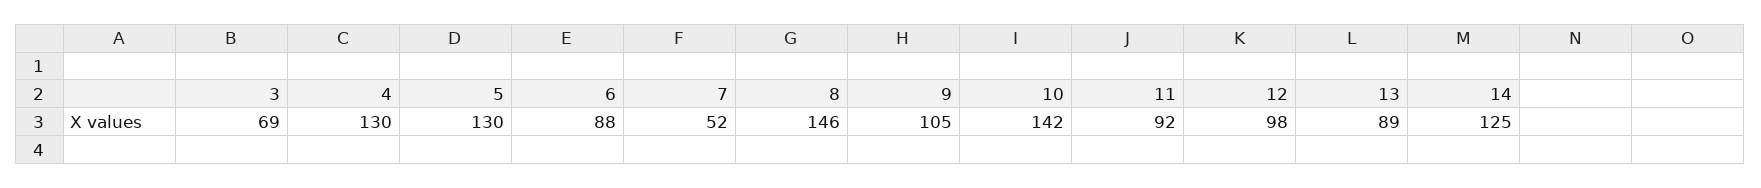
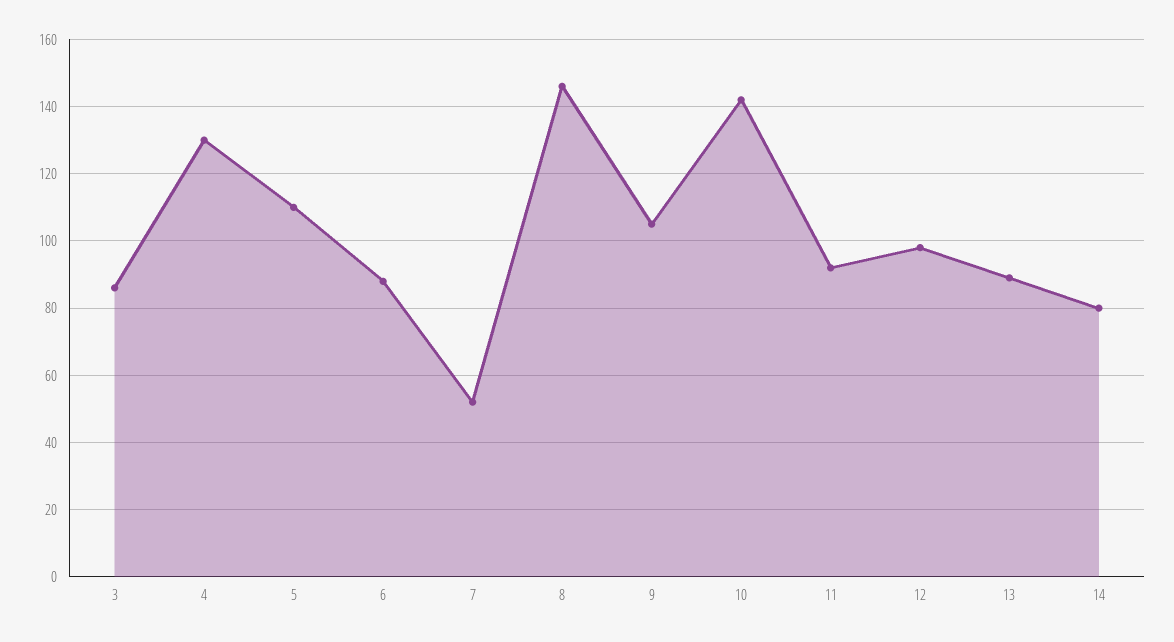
  {
-   "3": 69,
+   "3": 85,
    "4": 130,
-   "5": 130,
+   "5": 110,
    "6": 88,
    "7": 52,
    "8": 146,
    "9": 105,
    "10": 142,
    "11": 92,
    "12": 98,
    "13": 89,
-   "14": 125
+   "14": 80
  }

